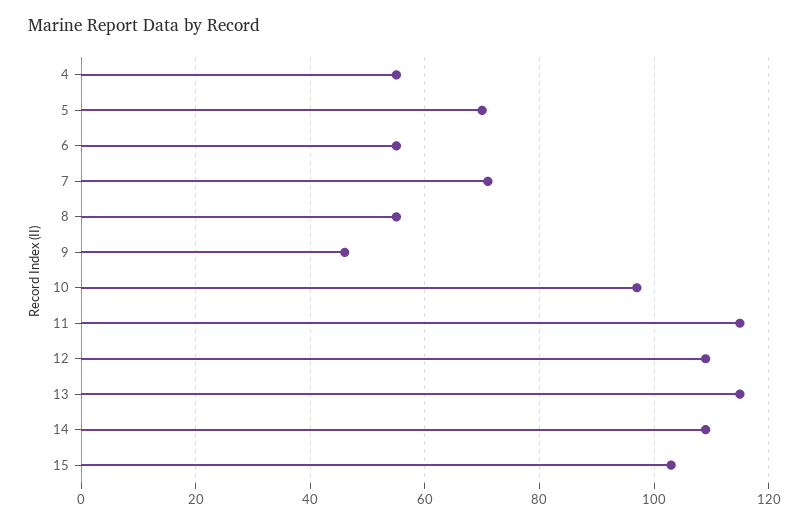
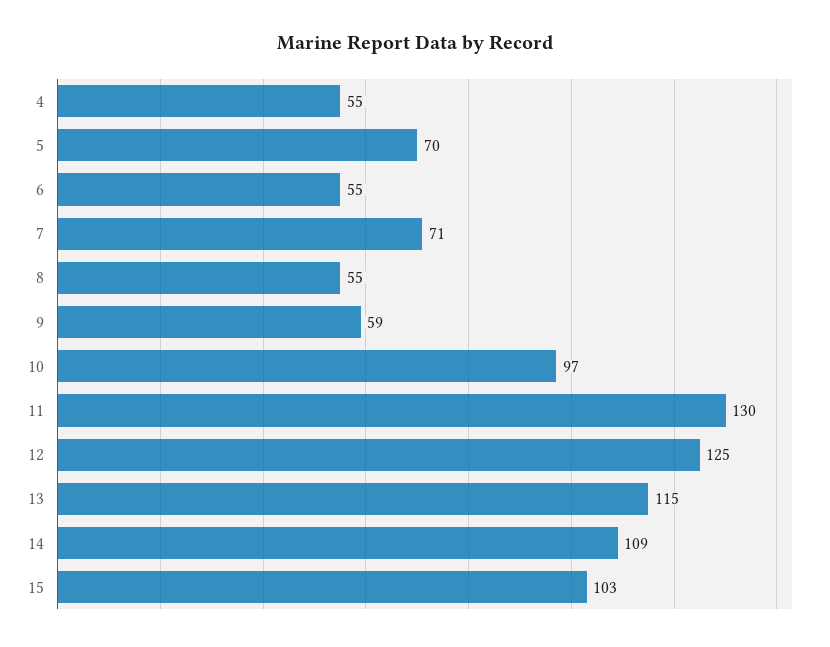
  {
    "4": 55,
    "5": 70,
    "6": 55,
    "7": 71,
    "8": 55,
-   "9": 45,
+   "9": 59,
    "10": 97,
-   "11": 115,
+   "11": 130,
-   "12": 110,
+   "12": 125,
    "13": 115,
    "14": 109,
    "15": 103
  }

